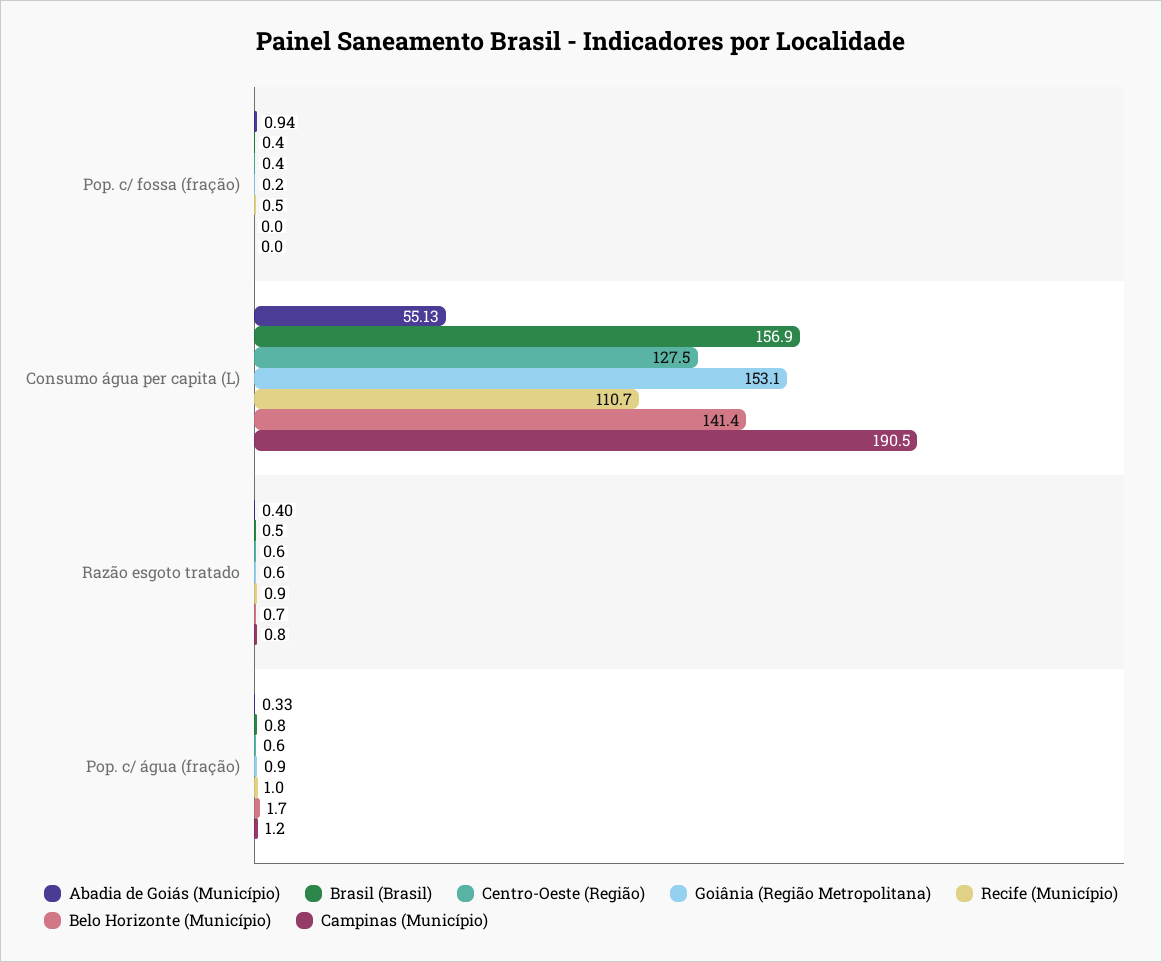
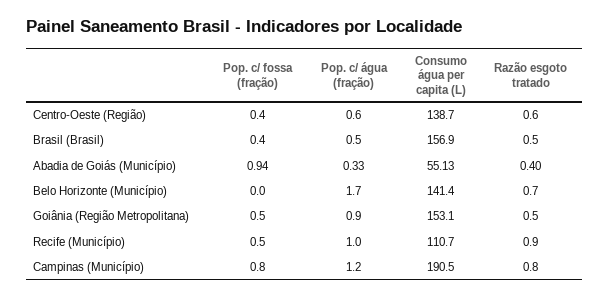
  {
    "Abadia de Goiás (Município)": {
      "Pop. c/ fossa (fração)": 0.94,
      "Consumo água per capita (L)": 55.13,
      "Razão esgoto tratado": 0.4,
      "Pop. c/ água (fração)": 0.33
    },
    "Brasil (Brasil)": {
      "Pop. c/ fossa (fração)": 0.4,
      "Consumo água per capita (L)": 156.9,
      "Razão esgoto tratado": 0.5,
-     "Pop. c/ água (fração)": 0.8
+     "Pop. c/ água (fração)": 0.5
    },
    "Centro-Oeste (Região)": {
      "Pop. c/ fossa (fração)": 0.4,
-     "Consumo água per capita (L)": 127.5,
+     "Consumo água per capita (L)": 138.7,
      "Razão esgoto tratado": 0.6,
      "Pop. c/ água (fração)": 0.6
    },
    "Goiânia (Região Metropolitana)": {
-     "Pop. c/ fossa (fração)": 0.2,
+     "Pop. c/ fossa (fração)": 0.5,
      "Consumo água per capita (L)": 153.1,
-     "Razão esgoto tratado": 0.6,
+     "Razão esgoto tratado": 0.5,
      "Pop. c/ água (fração)": 0.9
    },
    "Recife (Município)": {
      "Pop. c/ fossa (fração)": 0.5,
      "Consumo água per capita (L)": 110.7,
      "Razão esgoto tratado": 0.9,
      "Pop. c/ água (fração)": 1
    },
    "Belo Horizonte (Município)": {
      "Pop. c/ fossa (fração)": 0,
      "Consumo água per capita (L)": 141.4,
      "Razão esgoto tratado": 0.7,
      "Pop. c/ água (fração)": 1.7
    },
    "Campinas (Município)": {
-     "Pop. c/ fossa (fração)": 0,
+     "Pop. c/ fossa (fração)": 0.8,
      "Consumo água per capita (L)": 190.5,
      "Razão esgoto tratado": 0.8,
      "Pop. c/ água (fração)": 1.2
    }
  }

